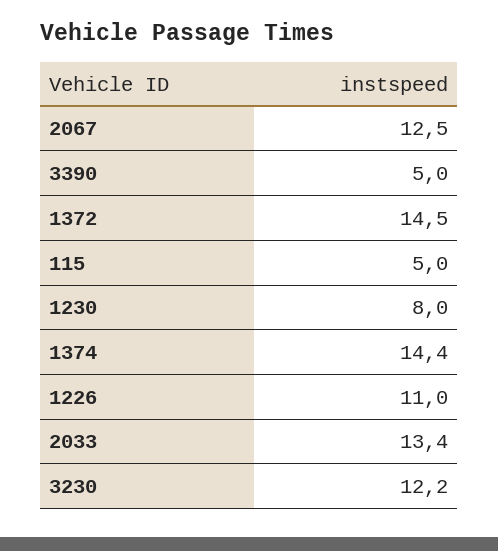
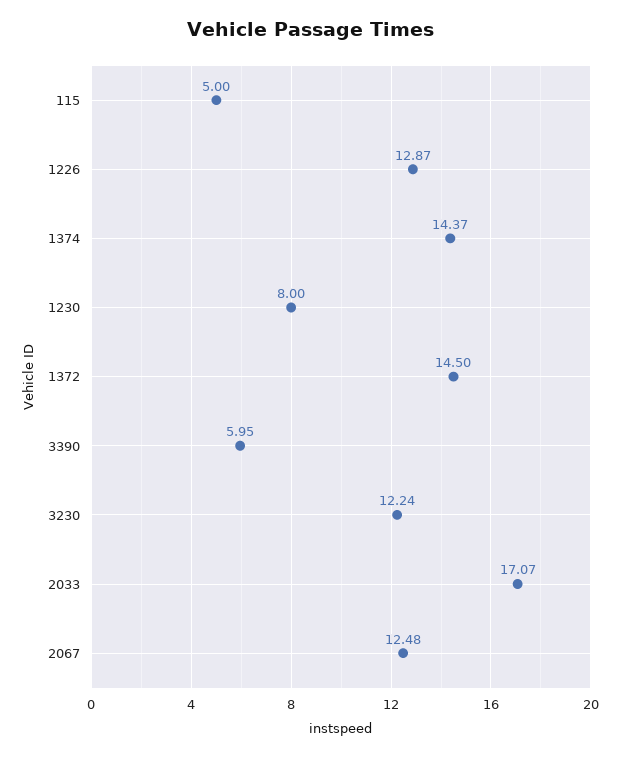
  {
    "2067": 12.48,
-   "3390": 5,
+   "3390": 5.95,
    "1372": 14.5,
    "115": 5,
    "1230": 8,
    "1374": 14.37,
-   "1226": 11,
+   "1226": 12.87,
-   "2033": 13.4,
+   "2033": 17.07,
    "3230": 12.24
  }

